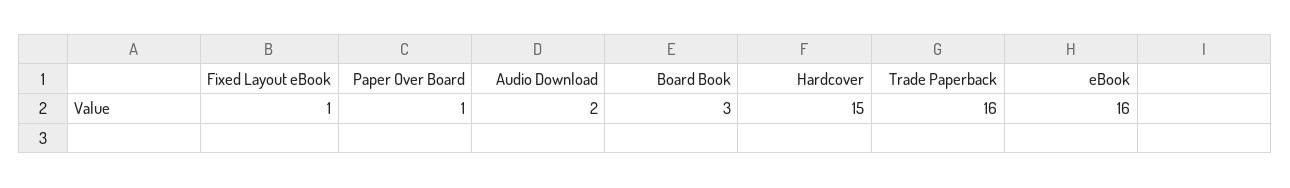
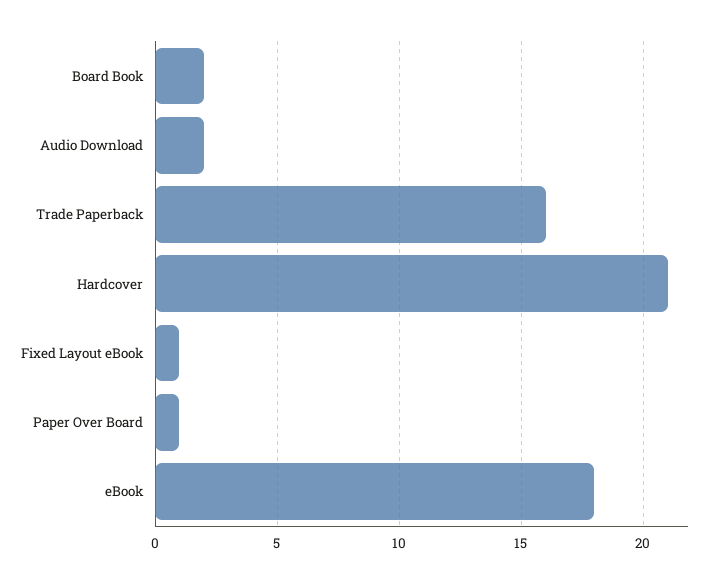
  {
    "Fixed Layout eBook": 1,
    "Paper Over Board": 1,
    "Audio Download": 2,
-   "Board Book": 3,
+   "Board Book": 2,
-   "Hardcover": 15,
+   "Hardcover": 21,
    "Trade Paperback": 16,
-   "eBook": 16
+   "eBook": 18
  }

